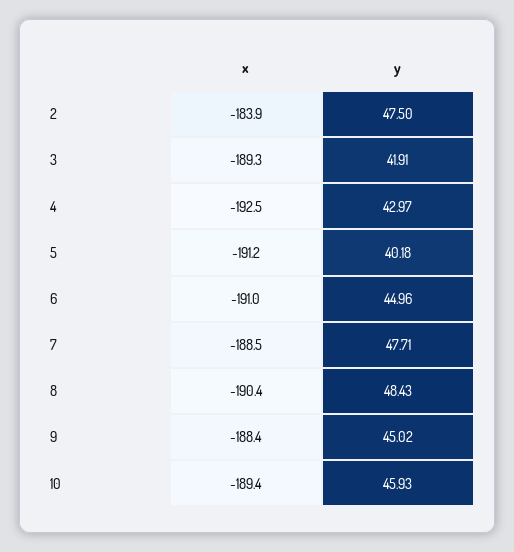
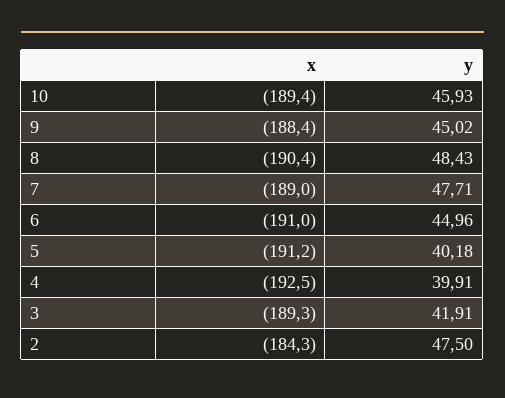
  {
    "x": {
-     "2": -183.9,
+     "2": -184.3,
      "3": -189.3,
      "4": -192.5,
      "5": -191.2,
      "6": -191,
-     "7": -188.5,
+     "7": -189,
      "8": -190.4,
      "9": -188.4,
      "10": -189.4
    },
    "y": {
      "2": 47.5,
      "3": 41.91,
-     "4": 42.97,
+     "4": 39.91,
      "5": 40.18,
      "6": 44.96,
      "7": 47.71,
      "8": 48.43,
      "9": 45.02,
      "10": 45.93
    }
  }

